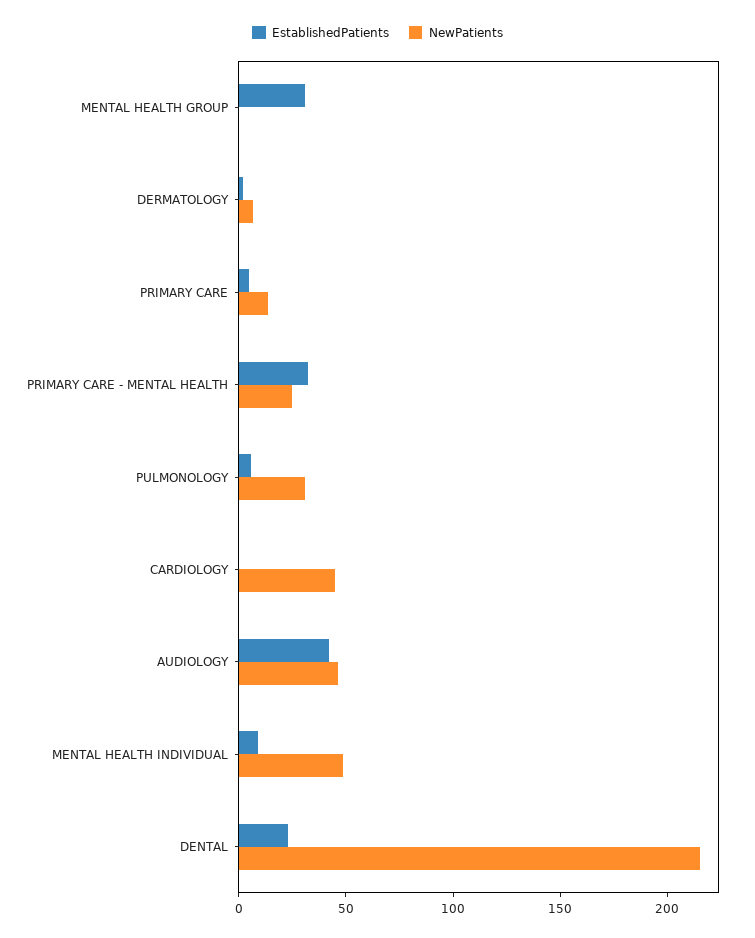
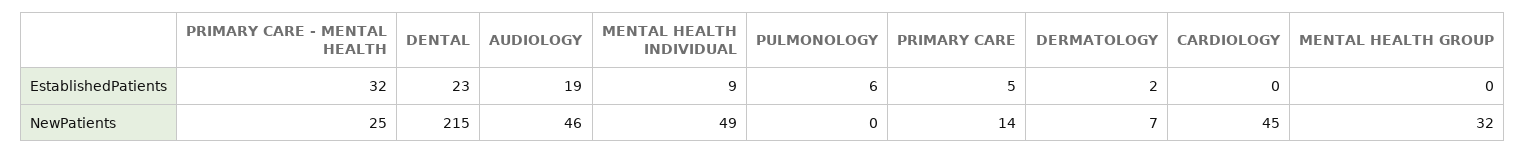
  {
    "EstablishedPatients": {
-     "MENTAL HEALTH GROUP": 30,
+     "MENTAL HEALTH GROUP": 0,
      "DERMATOLOGY": 2,
      "PRIMARY CARE": 5,
      "PRIMARY CARE - MENTAL HEALTH": 32,
      "PULMONOLOGY": 6,
      "CARDIOLOGY": 0,
-     "AUDIOLOGY": 40,
+     "AUDIOLOGY": 19,
      "MENTAL HEALTH INDIVIDUAL": 9,
      "DENTAL": 23
    },
    "NewPatients": {
-     "MENTAL HEALTH GROUP": 0,
+     "MENTAL HEALTH GROUP": 32,
      "DERMATOLOGY": 7,
      "PRIMARY CARE": 14,
      "PRIMARY CARE - MENTAL HEALTH": 25,
-     "PULMONOLOGY": 30,
+     "PULMONOLOGY": 0,
      "CARDIOLOGY": 45,
      "AUDIOLOGY": 46,
      "MENTAL HEALTH INDIVIDUAL": 49,
      "DENTAL": 215
    }
  }

